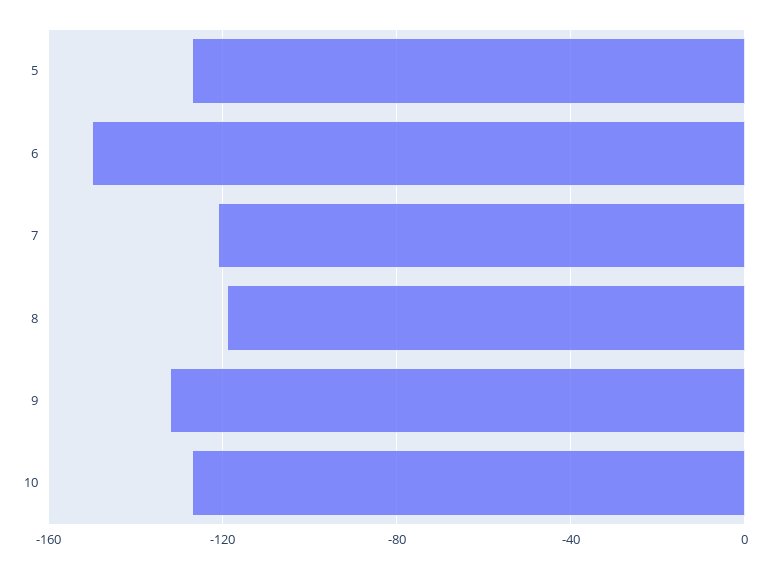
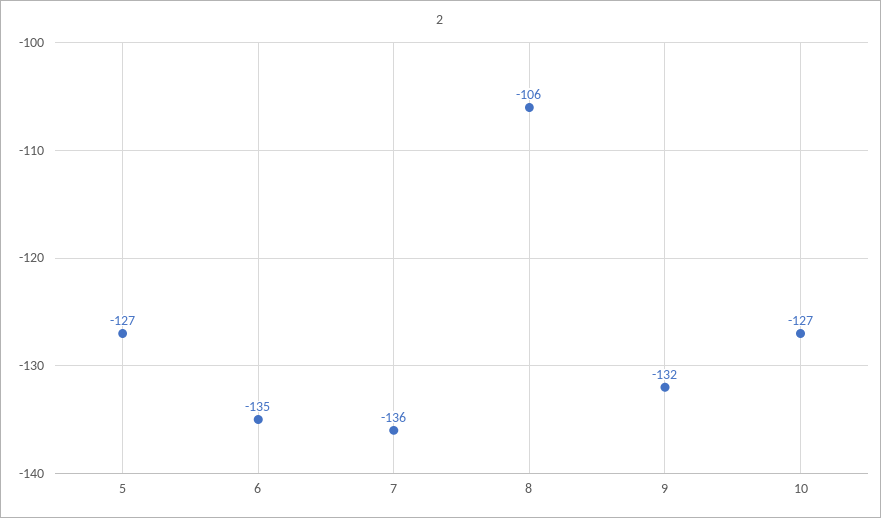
  {
    "5": -127,
-   "6": -150,
+   "6": -135,
-   "7": -120,
+   "7": -136,
-   "8": -120,
+   "8": -106,
    "9": -132,
    "10": -127
  }

